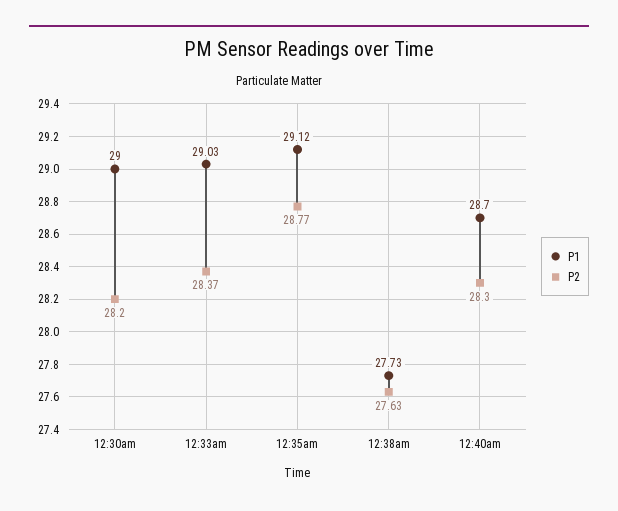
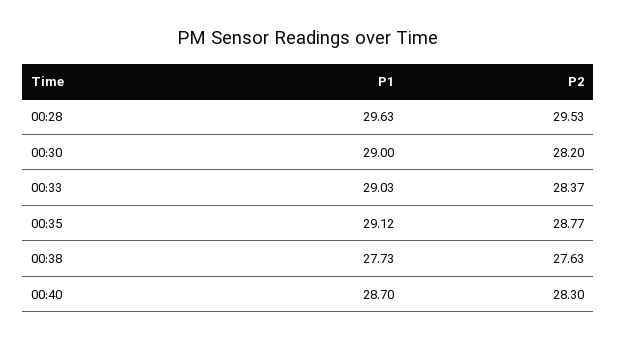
  {
    "P1": {
      "12:30am": 29,
      "12:33am": 29.03,
      "12:35am": 29.12,
      "12:38am": 27.73,
-     "12:40am": 28.7
+     "12:40am": 28.7,
+     "00:28": 29.63
    },
    "P2": {
      "12:30am": 28.2,
      "12:33am": 28.37,
      "12:35am": 28.77,
      "12:38am": 27.63,
-     "12:40am": 28.3
+     "12:40am": 28.3,
+     "00:28": 29.53
    }
  }

